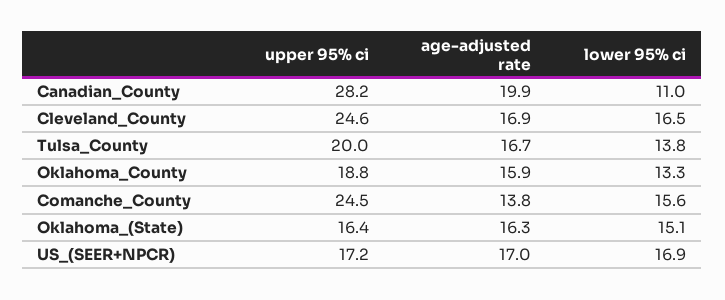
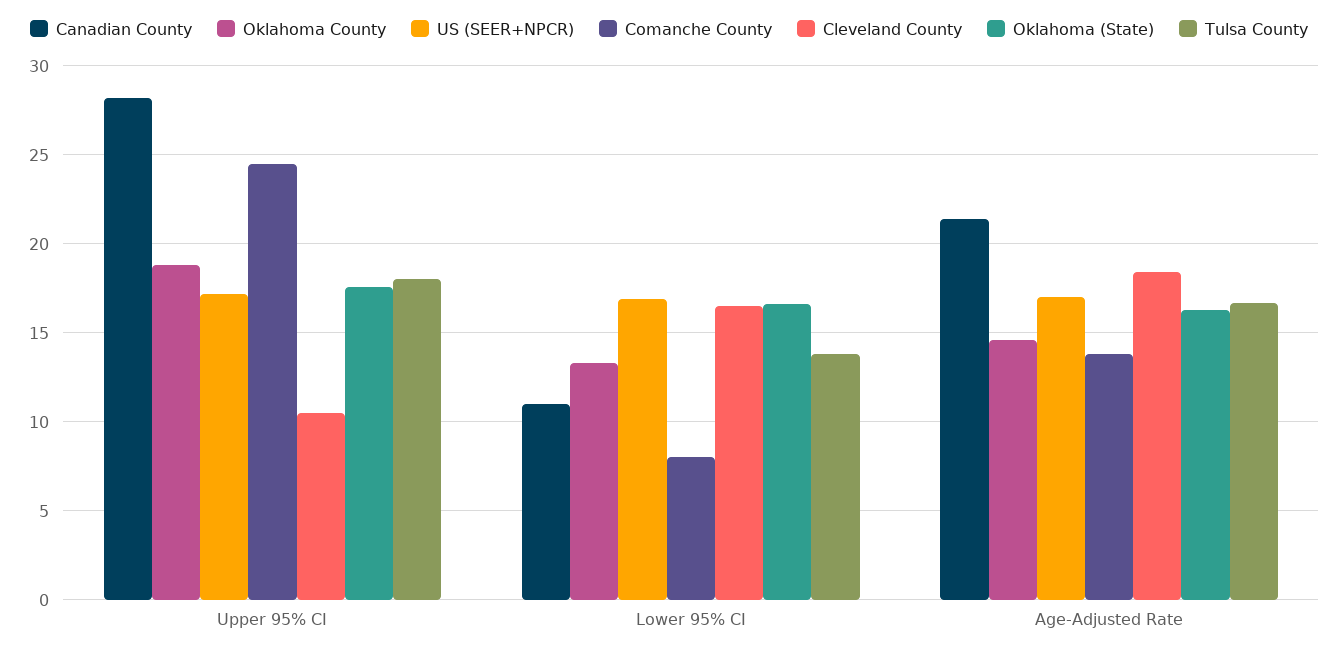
  {
    "Canadian_County": {
      "upper 95% ci": 28.2,
-     "age-adjusted rate": 19.9,
+     "age-adjusted rate": 21.5,
      "lower 95% ci": 11
    },
    "Cleveland_County": {
-     "upper 95% ci": 24.6,
+     "upper 95% ci": 10.5,
-     "age-adjusted rate": 16.9,
+     "age-adjusted rate": 18.5,
      "lower 95% ci": 16.5
    },
    "Tulsa_County": {
-     "upper 95% ci": 20,
+     "upper 95% ci": 18,
      "age-adjusted rate": 16.7,
      "lower 95% ci": 13.8
    },
    "Oklahoma_County": {
      "upper 95% ci": 18.8,
-     "age-adjusted rate": 15.9,
+     "age-adjusted rate": 14.5,
      "lower 95% ci": 13.3
    },
    "Comanche_County": {
      "upper 95% ci": 24.5,
      "age-adjusted rate": 13.8,
-     "lower 95% ci": 15.6
+     "lower 95% ci": 8
    },
    "Oklahoma_(State)": {
-     "upper 95% ci": 16.4,
+     "upper 95% ci": 17.5,
      "age-adjusted rate": 16.3,
-     "lower 95% ci": 15.1
+     "lower 95% ci": 16.5
    },
    "US_(SEER+NPCR)": {
      "upper 95% ci": 17.2,
      "age-adjusted rate": 17,
      "lower 95% ci": 16.9
    }
  }

